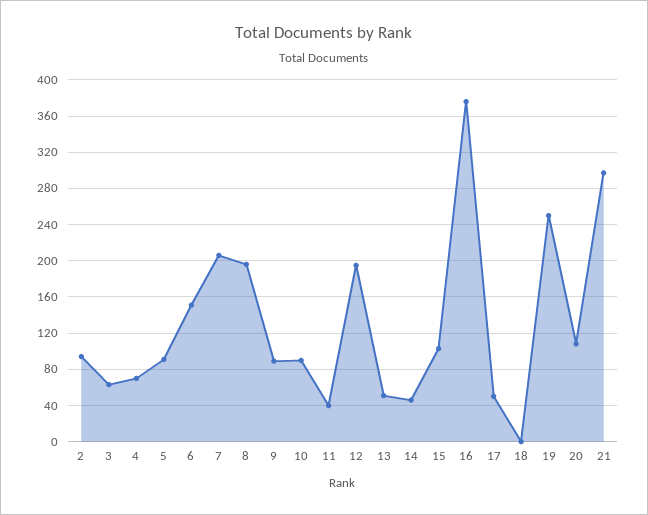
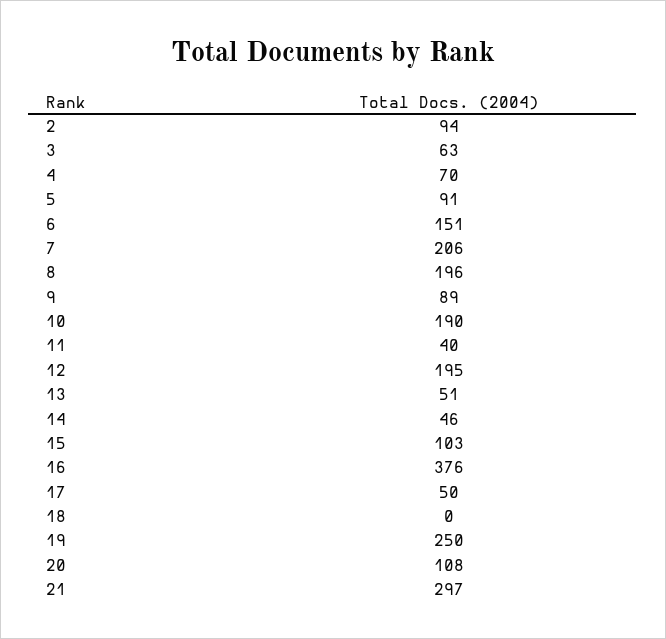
  {
    "2": 94,
    "3": 63,
    "4": 70,
    "5": 91,
    "6": 151,
    "7": 206,
    "8": 196,
    "9": 89,
-   "10": 90,
+   "10": 190,
    "11": 40,
    "12": 195,
    "13": 51,
    "14": 46,
    "15": 103,
    "16": 376,
    "17": 50,
    "18": 0,
    "19": 250,
    "20": 108,
    "21": 297
  }

